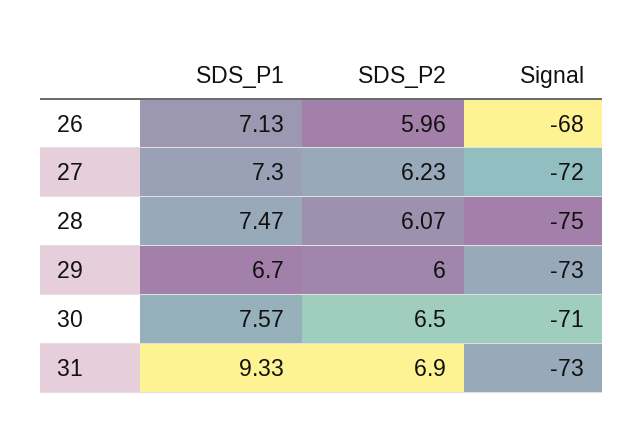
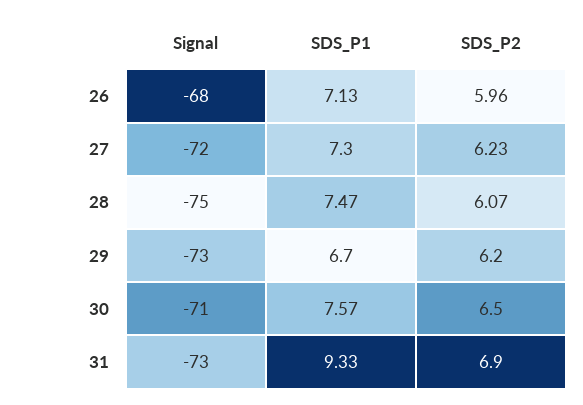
  {
    "SDS_P1": {
      "26": 7.13,
      "27": 7.3,
      "28": 7.47,
      "29": 6.7,
      "30": 7.57,
      "31": 9.33
    },
    "SDS_P2": {
      "26": 5.96,
      "27": 6.23,
      "28": 6.07,
-     "29": 6,
+     "29": 6.2,
      "30": 6.5,
      "31": 6.9
    },
    "Signal": {
      "26": -68,
      "27": -72,
      "28": -75,
      "29": -73,
      "30": -71,
      "31": -73
    }
  }

